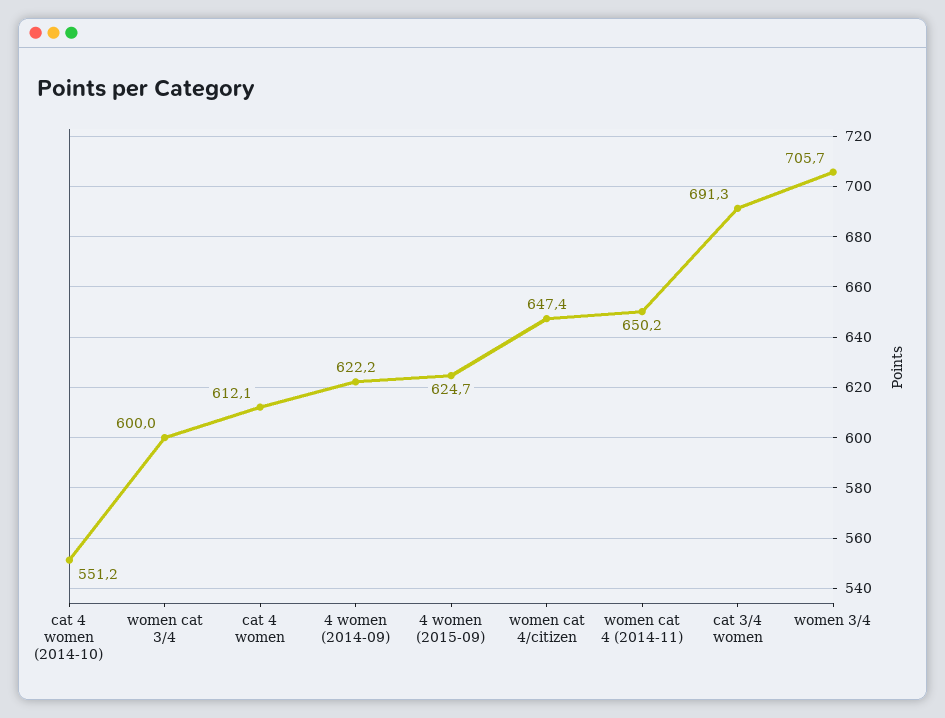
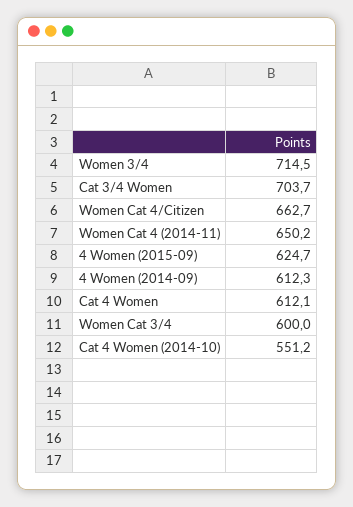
  {
    "cat 4 women (2014-10)": 551.2,
    "women cat 3/4": 600,
    "cat 4 women": 612.1,
-   "4 women (2014-09)": 622.2,
+   "4 women (2014-09)": 612.3,
    "4 women (2015-09)": 624.7,
-   "women cat 4/citizen": 647.4,
+   "women cat 4/citizen": 662.7,
    "women cat 4 (2014-11)": 650.2,
-   "cat 3/4 women": 691.3,
+   "cat 3/4 women": 703.7,
-   "women 3/4": 705.7
+   "women 3/4": 714.5
  }

